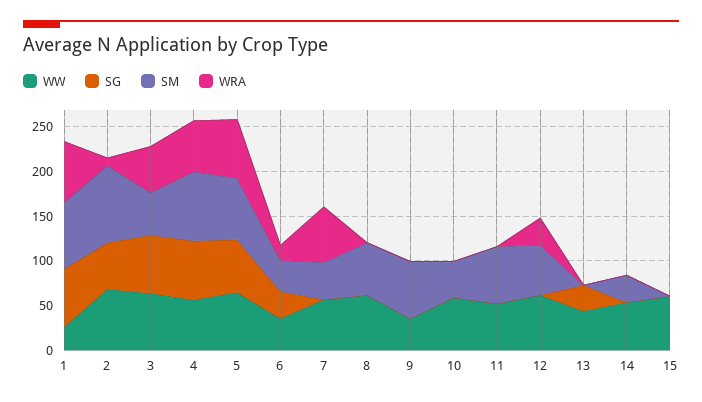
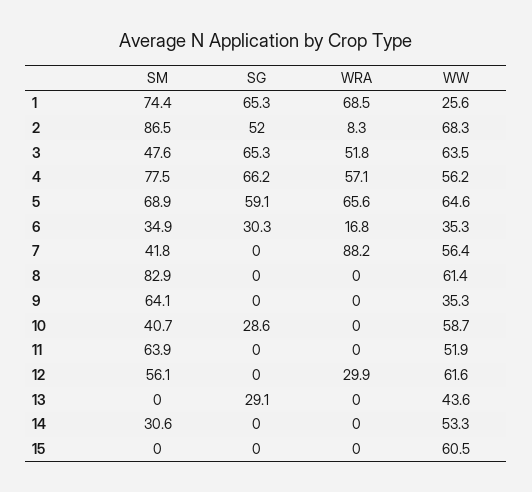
  {
    "WW": {
      "1": 25.6,
      "2": 68.3,
      "3": 63.5,
      "4": 56.2,
      "5": 64.6,
      "6": 35.3,
      "7": 56.4,
      "8": 61.4,
      "9": 35.3,
      "10": 58.7,
      "11": 51.9,
      "12": 61.6,
      "13": 43.6,
      "14": 53.3,
      "15": 60.5
    },
    "SG": {
      "1": 65.3,
      "2": 52,
      "3": 65.3,
      "4": 66.2,
      "5": 59.1,
      "6": 30.3,
      "7": 0,
      "8": 0,
      "9": 0,
-     "10": 0,
+     "10": 28.6,
      "11": 0,
      "12": 0,
      "13": 29.1,
      "14": 0,
      "15": 0
    },
    "SM": {
      "1": 74.4,
      "2": 86.5,
      "3": 47.6,
      "4": 77.5,
      "5": 68.9,
      "6": 34.9,
      "7": 41.8,
-     "8": 60,
+     "8": 82.9,
      "9": 64.1,
      "10": 40.7,
      "11": 63.9,
      "12": 56.1,
      "13": 0,
      "14": 30.6,
      "15": 0
    },
    "WRA": {
      "1": 68.5,
      "2": 8.3,
      "3": 51.8,
      "4": 57.1,
      "5": 65.6,
      "6": 16.8,
-     "7": 60,
+     "7": 88.2,
      "8": 0,
      "9": 0,
      "10": 0,
      "11": 0,
      "12": 29.9,
      "13": 0,
      "14": 0,
      "15": 0
    }
  }

